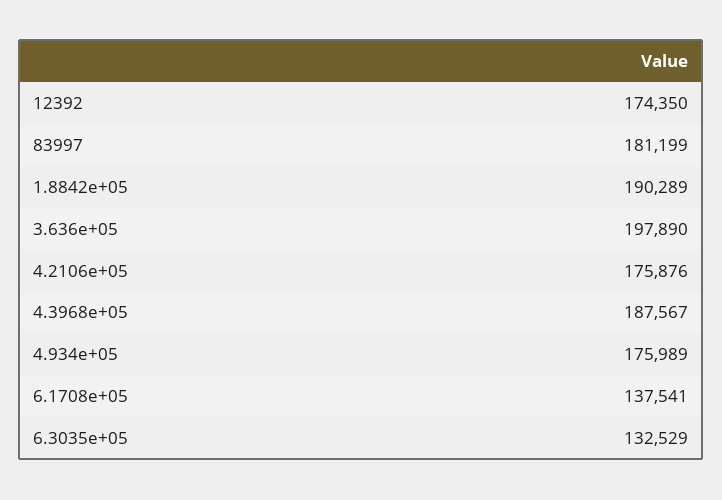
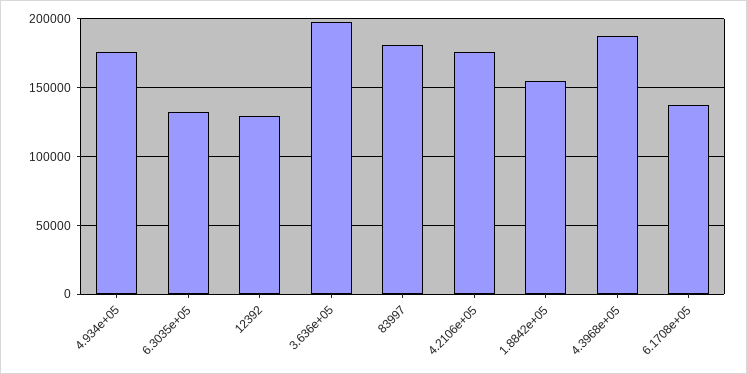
  {
-   "12392": 174350,
+   "12392": 130000,
    "83997": 181199,
-   "1.8842e+05": 190289,
+   "1.8842e+05": 155000,
    "3.636e+05": 197890,
    "4.2106e+05": 175876,
    "4.3968e+05": 187567,
    "4.934e+05": 175989,
    "6.1708e+05": 137541,
    "6.3035e+05": 132529
  }

